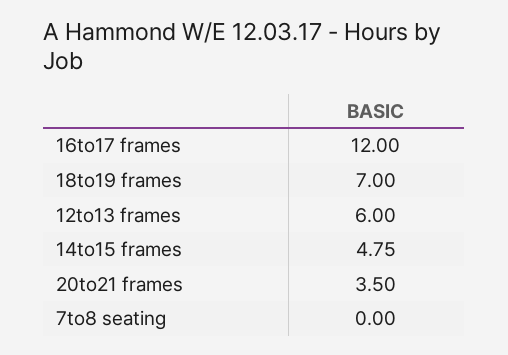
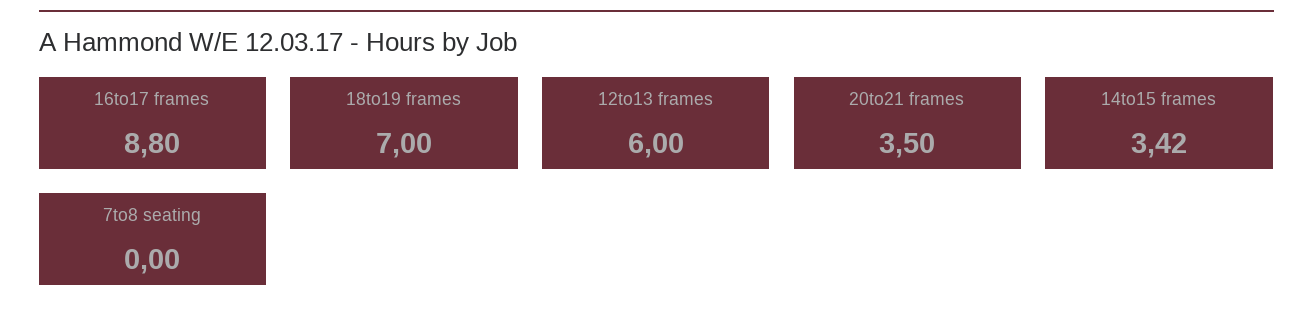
  {
-   "16to17 frames": 12,
+   "16to17 frames": 8.8,
    "18to19 frames": 7,
    "12to13 frames": 6,
-   "14to15 frames": 4.75,
+   "14to15 frames": 3.42,
    "20to21 frames": 3.5,
    "7to8 seating": 0
  }

